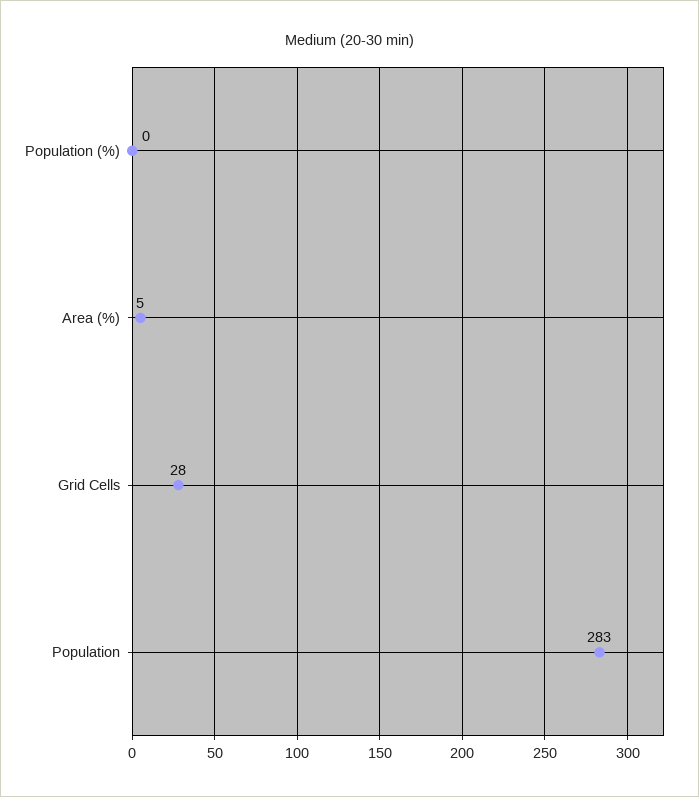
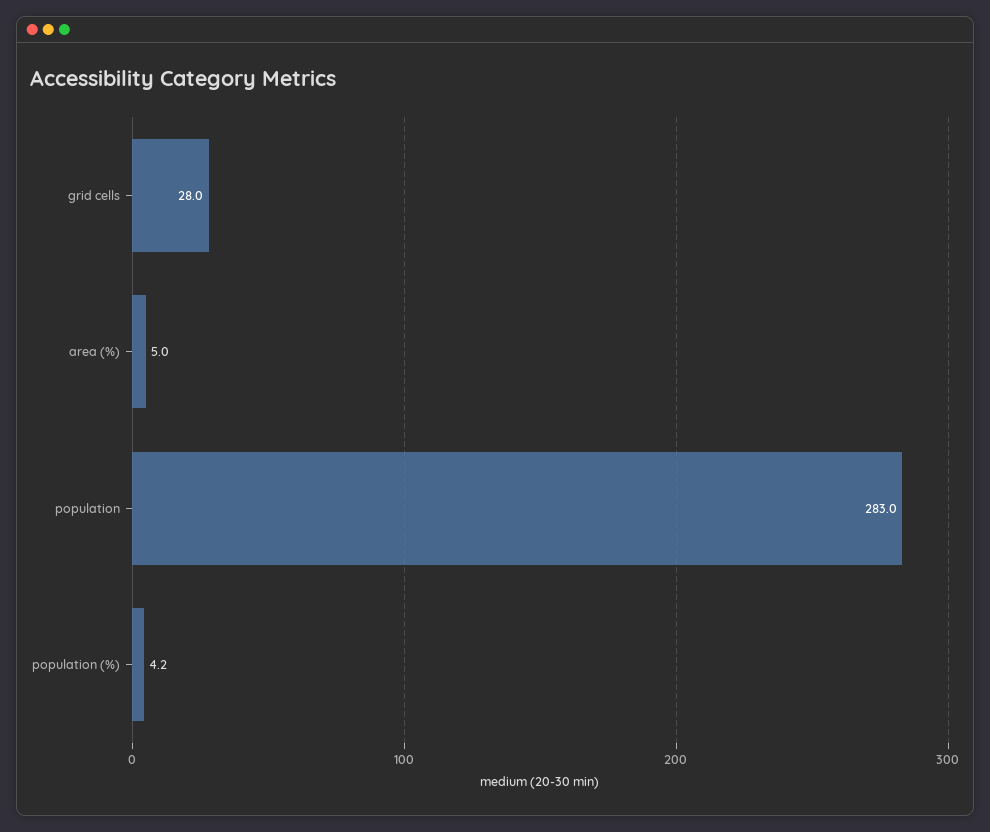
  {
-   "Population (%)": 0,
+   "Population (%)": 4.2,
    "Area (%)": 5,
    "Grid Cells": 28,
    "Population": 283
  }

